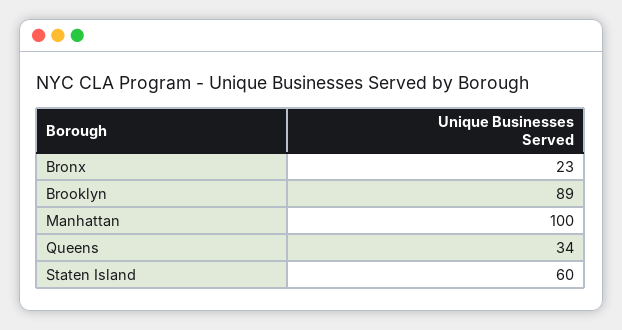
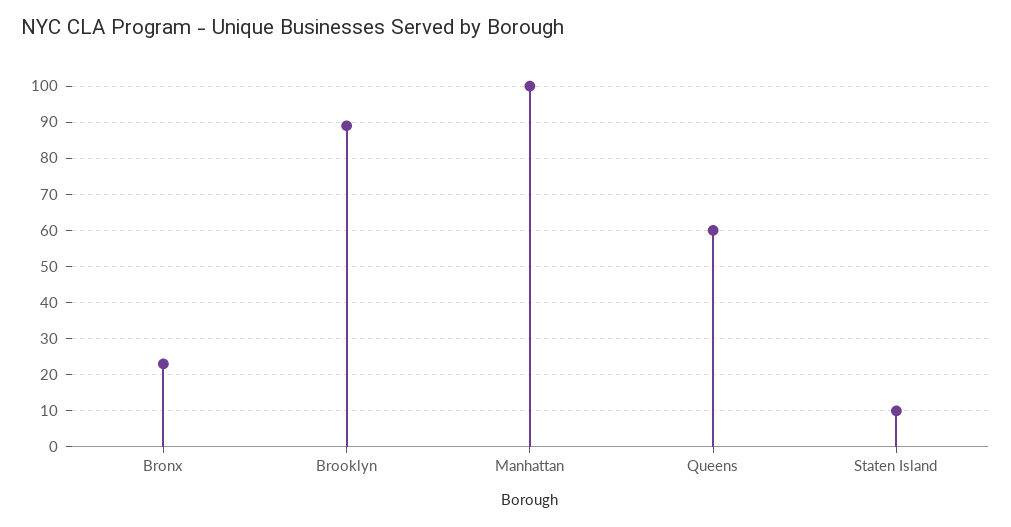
  {
    "Bronx": 23,
    "Brooklyn": 89,
    "Manhattan": 100,
-   "Queens": 34,
+   "Queens": 60,
-   "Staten Island": 60
+   "Staten Island": 10
  }

